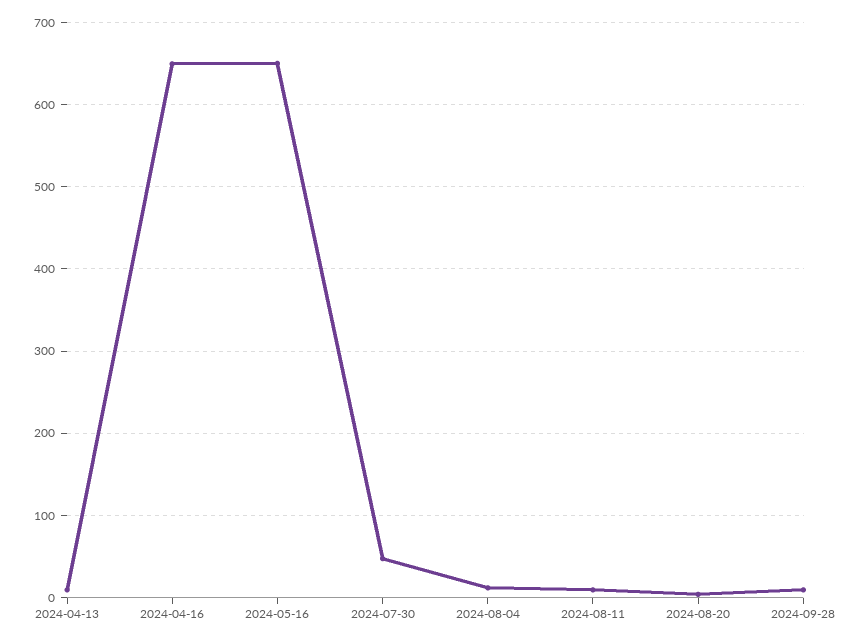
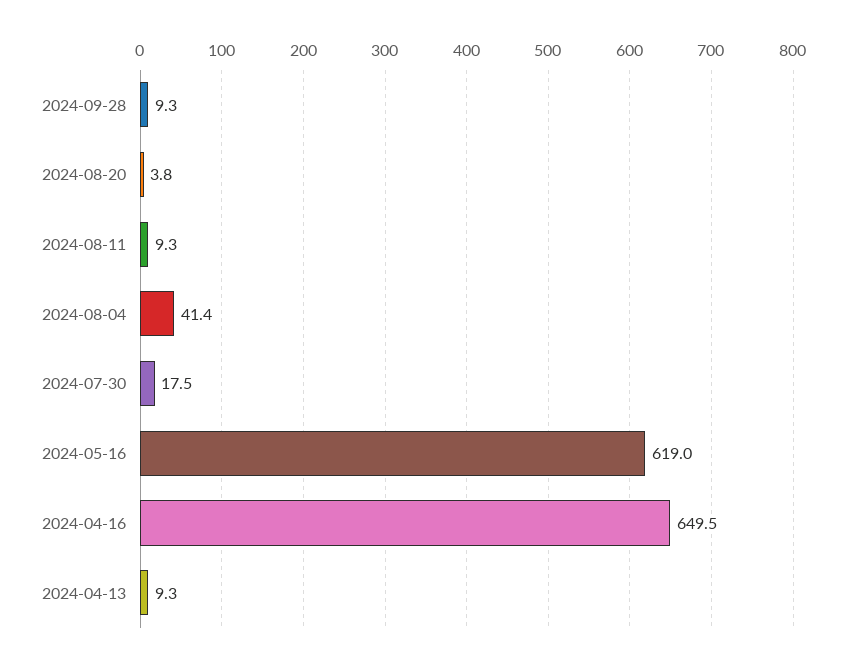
  {
    "2024-04-13": 9.3,
    "2024-04-16": 649.5,
-   "2024-05-16": 650,
+   "2024-05-16": 619,
-   "2024-07-30": 50,
+   "2024-07-30": 17.5,
-   "2024-08-04": 10,
+   "2024-08-04": 41.4,
    "2024-08-11": 9.3,
    "2024-08-20": 3.8,
    "2024-09-28": 9.3
  }

